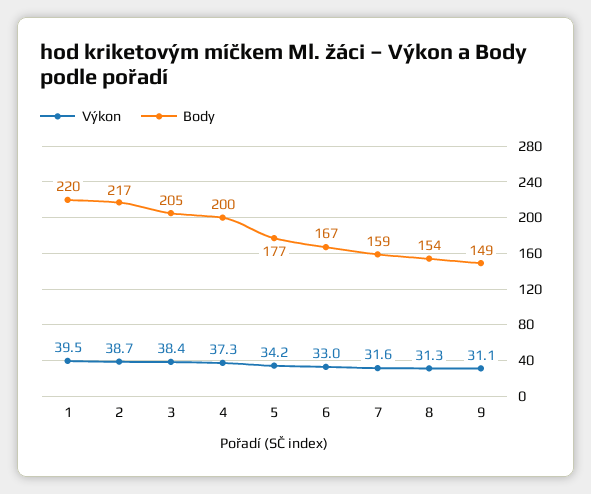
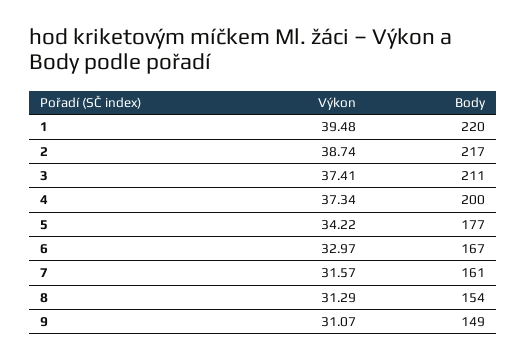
  {
    "Výkon": {
      "1": 39.48,
      "2": 38.74,
-     "3": 38.4,
+     "3": 37.41,
      "4": 37.34,
      "5": 34.22,
      "6": 32.97,
      "7": 31.57,
      "8": 31.29,
      "9": 31.07
    },
    "Body": {
      "1": 220,
      "2": 217,
-     "3": 205,
+     "3": 211,
      "4": 200,
      "5": 177,
      "6": 167,
-     "7": 159,
+     "7": 161,
      "8": 154,
      "9": 149
    }
  }

